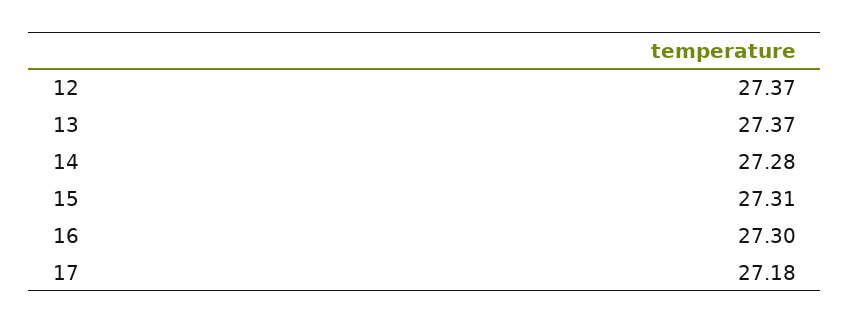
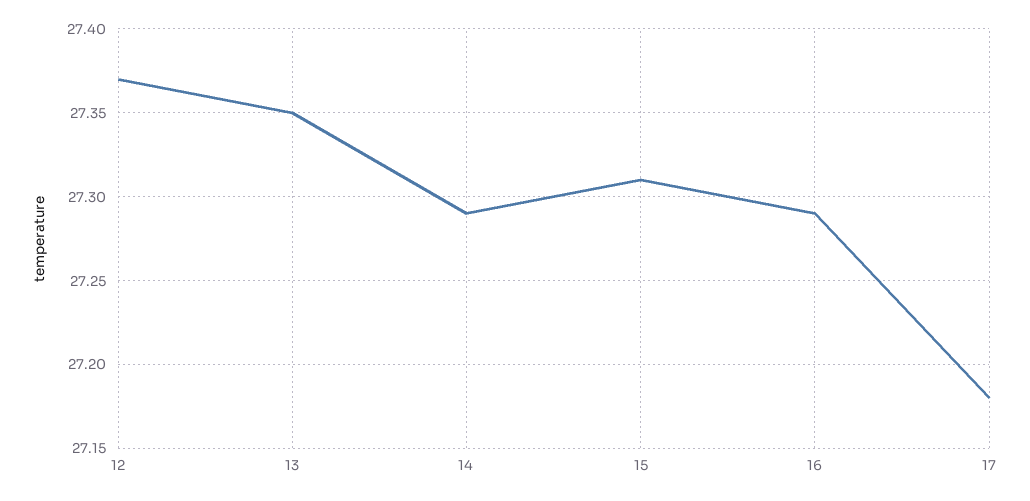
  {
    "12": 27.37,
-   "13": 27.37,
+   "13": 27.35,
-   "14": 27.28,
+   "14": 27.29,
    "15": 27.31,
-   "16": 27.3,
+   "16": 27.29,
    "17": 27.18
  }

